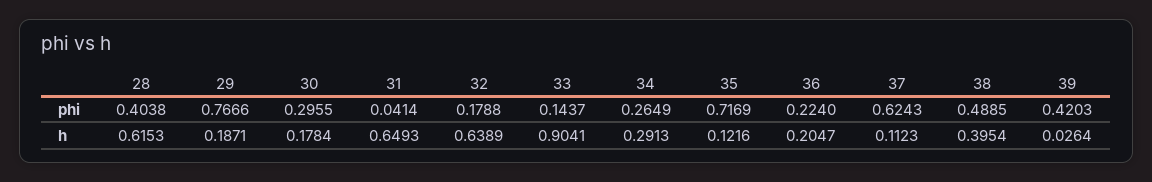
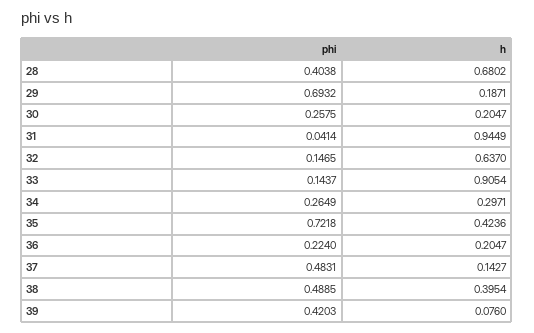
  {
    "28": {
      "phi": 0.4038,
-     "h": 0.6153
+     "h": 0.6802
    },
    "29": {
-     "phi": 0.7666,
+     "phi": 0.6932,
      "h": 0.1871
    },
    "30": {
-     "phi": 0.2955,
+     "phi": 0.2575,
-     "h": 0.1784
+     "h": 0.2047
    },
    "31": {
      "phi": 0.0414,
-     "h": 0.6493
+     "h": 0.9449
    },
    "32": {
-     "phi": 0.1788,
+     "phi": 0.1465,
-     "h": 0.6389
+     "h": 0.637
    },
    "33": {
      "phi": 0.1437,
-     "h": 0.9041
+     "h": 0.9054
    },
    "34": {
      "phi": 0.2649,
-     "h": 0.2913
+     "h": 0.2971
    },
    "35": {
-     "phi": 0.7169,
+     "phi": 0.7218,
-     "h": 0.1216
+     "h": 0.4236
    },
    "36": {
      "phi": 0.224,
      "h": 0.2047
    },
    "37": {
-     "phi": 0.6243,
+     "phi": 0.4831,
-     "h": 0.1123
+     "h": 0.1427
    },
    "38": {
      "phi": 0.4885,
      "h": 0.3954
    },
    "39": {
      "phi": 0.4203,
-     "h": 0.0264
+     "h": 0.076
    }
  }

